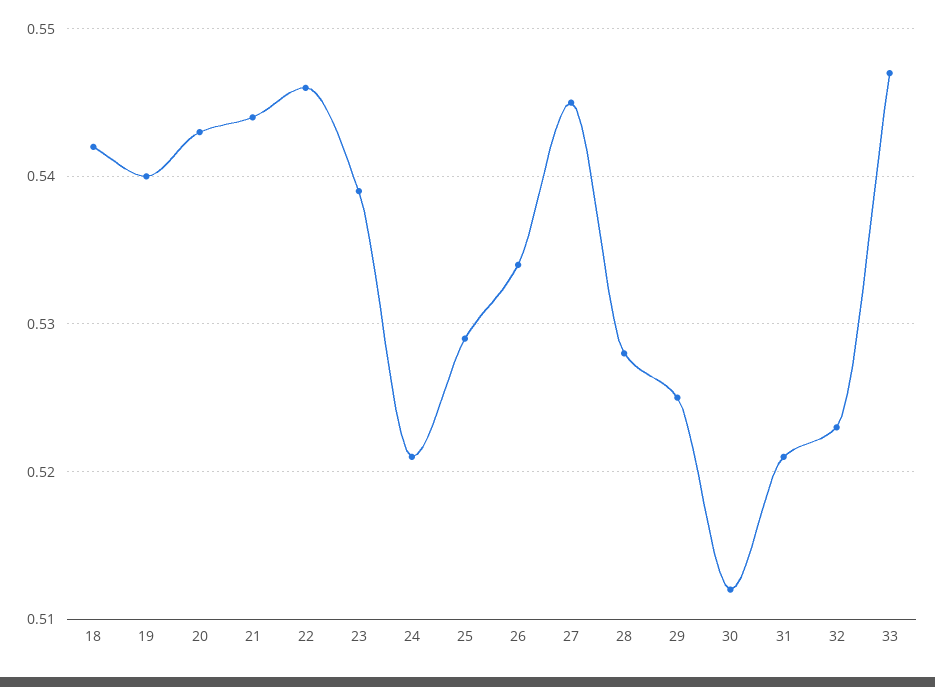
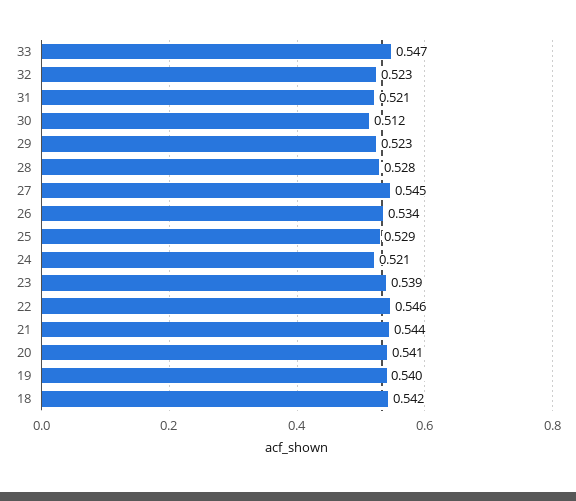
  {
    "18": 0.542,
    "19": 0.54,
-   "20": 0.543,
+   "20": 0.541,
    "21": 0.544,
    "22": 0.546,
    "23": 0.539,
    "24": 0.521,
    "25": 0.529,
    "26": 0.534,
    "27": 0.545,
    "28": 0.528,
-   "29": 0.525,
+   "29": 0.523,
    "30": 0.512,
    "31": 0.521,
    "32": 0.523,
    "33": 0.547
  }

